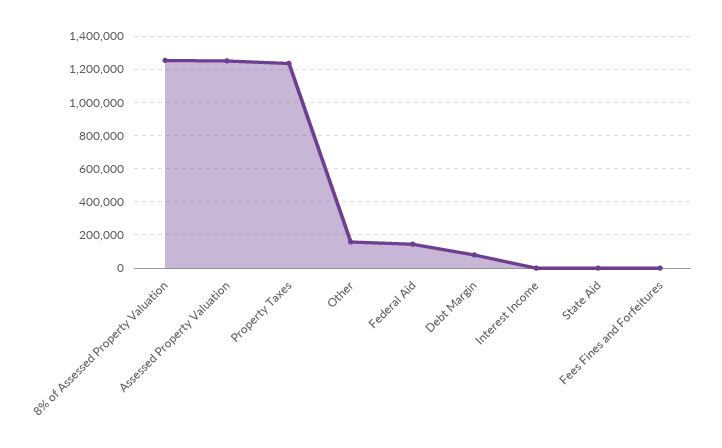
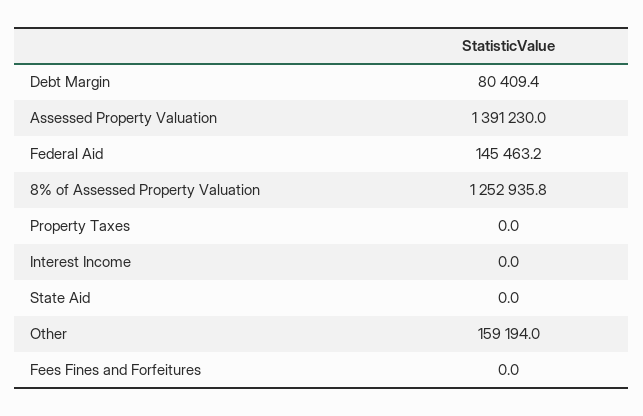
  {
    "8% of Assessed Property Valuation": 1252935.8,
-   "Assessed Property Valuation": 1250000,
+   "Assessed Property Valuation": 1391230,
-   "Property Taxes": 1250000,
+   "Property Taxes": 0,
    "Other": 159194,
    "Federal Aid": 145463.2,
    "Debt Margin": 80409.4,
    "Interest Income": 0,
    "State Aid": 0,
    "Fees Fines and Forfeitures": 0
  }

